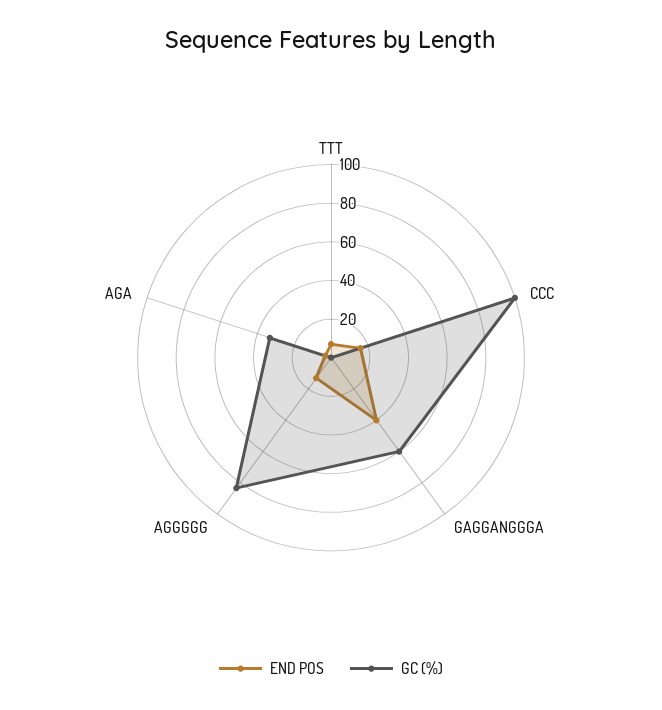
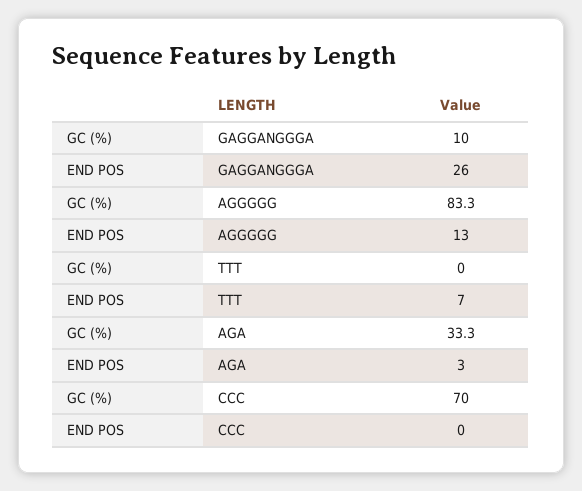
  {
    "END POS": {
      "TTT": 7,
-     "CCC": 15,
+     "CCC": 0,
-     "GAGGANGGGA": 40,
+     "GAGGANGGGA": 26,
      "AGGGGG": 13,
      "AGA": 3
    },
    "GC (%)": {
      "TTT": 0,
-     "CCC": 100,
+     "CCC": 70,
-     "GAGGANGGGA": 60,
+     "GAGGANGGGA": 10,
      "AGGGGG": 83.3,
      "AGA": 33.3
    }
  }

